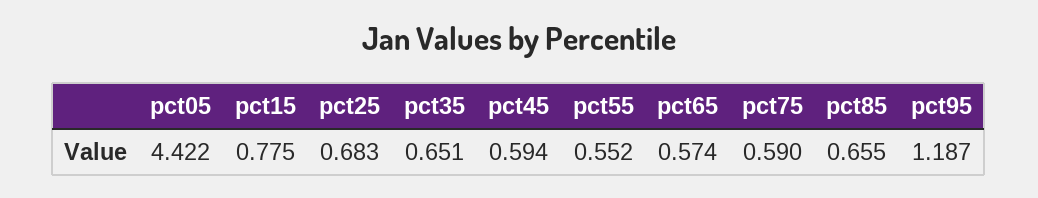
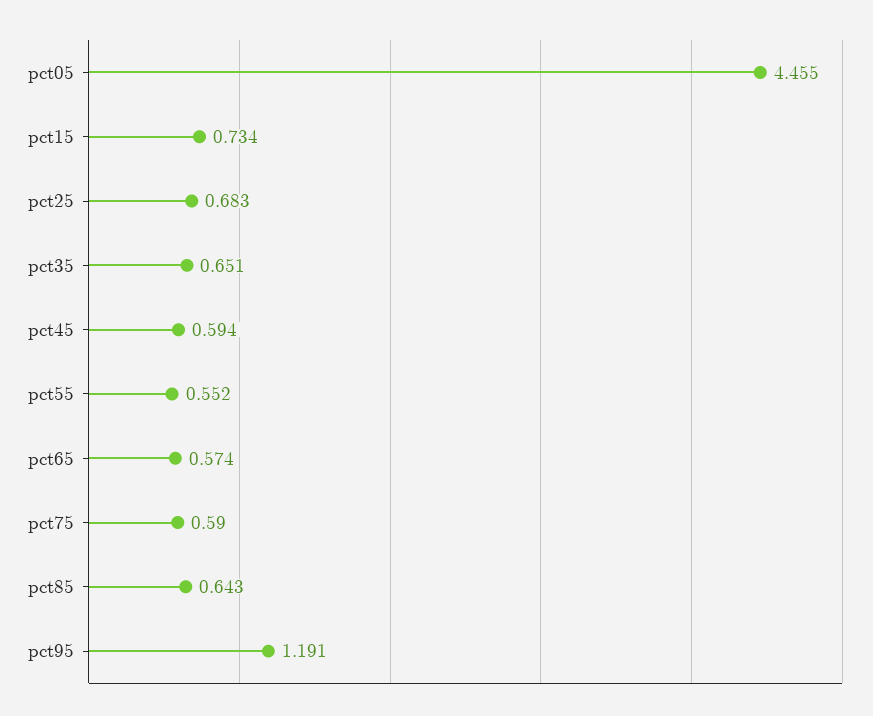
  {
-   "pct05": 4.422,
+   "pct05": 4.455,
-   "pct15": 0.775,
+   "pct15": 0.734,
    "pct25": 0.683,
    "pct35": 0.651,
    "pct45": 0.594,
    "pct55": 0.552,
    "pct65": 0.574,
    "pct75": 0.59,
-   "pct85": 0.655,
+   "pct85": 0.643,
-   "pct95": 1.187
+   "pct95": 1.191
  }

